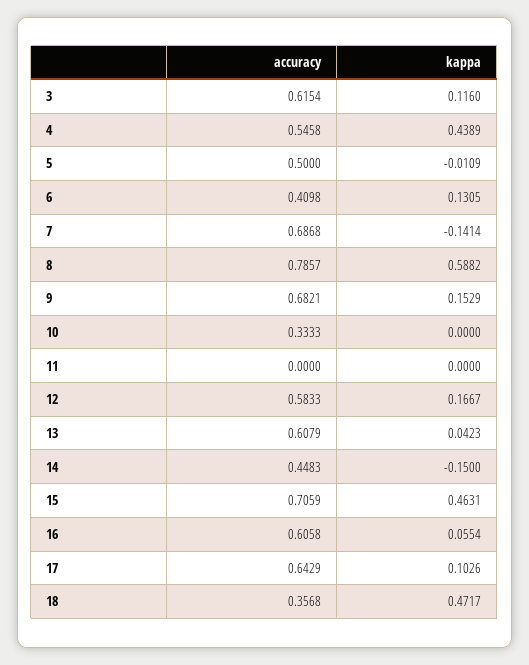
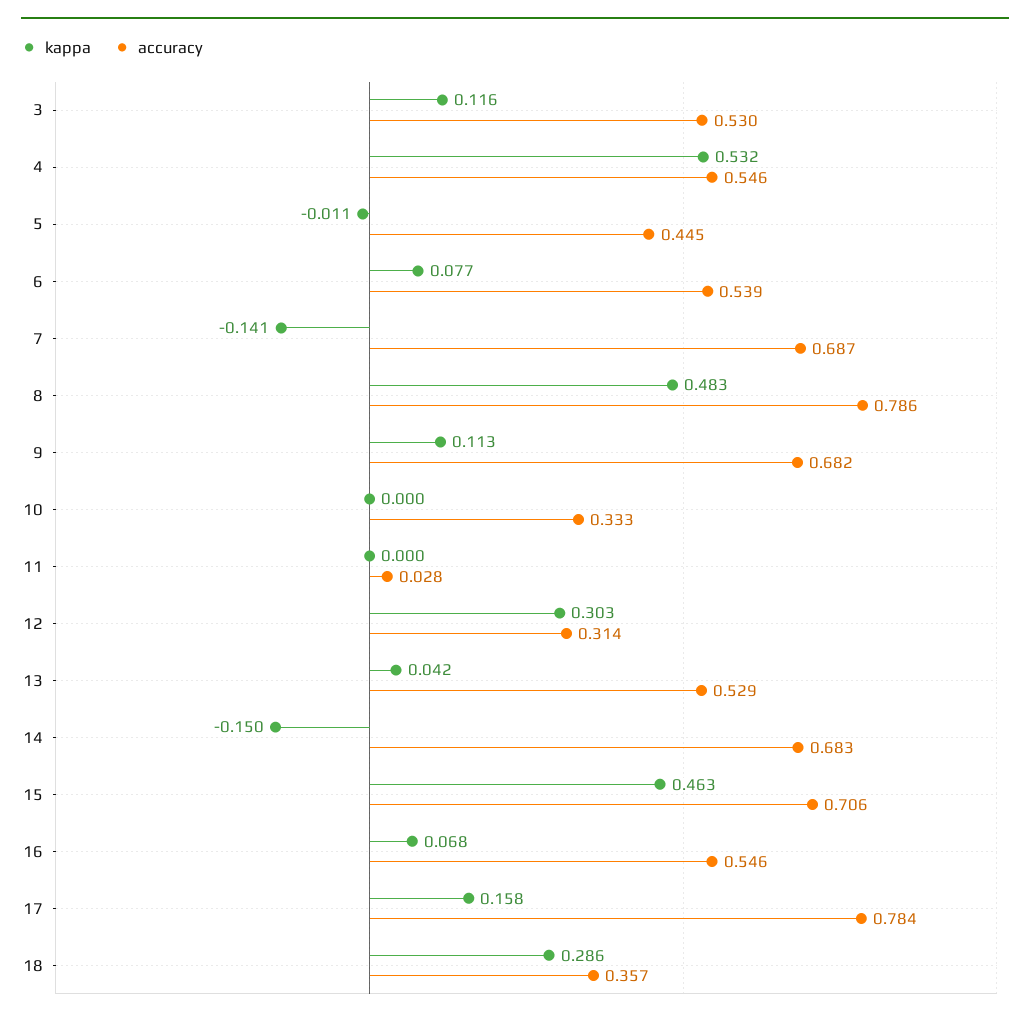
  {
    "accuracy": {
-     "3": 0.6154,
+     "3": 0.53,
      "4": 0.5458,
-     "5": 0.5,
+     "5": 0.445,
-     "6": 0.4098,
+     "6": 0.539,
      "7": 0.6868,
      "8": 0.7857,
      "9": 0.6821,
      "10": 0.3333,
-     "11": 0,
+     "11": 0.028,
-     "12": 0.5833,
+     "12": 0.314,
-     "13": 0.6079,
+     "13": 0.529,
-     "14": 0.4483,
+     "14": 0.683,
      "15": 0.7059,
-     "16": 0.6058,
+     "16": 0.546,
-     "17": 0.6429,
+     "17": 0.784,
      "18": 0.3568
    },
    "kappa": {
      "3": 0.116,
-     "4": 0.4389,
+     "4": 0.532,
      "5": -0.0109,
-     "6": 0.1305,
+     "6": 0.077,
      "7": -0.1414,
-     "8": 0.5882,
+     "8": 0.483,
-     "9": 0.1529,
+     "9": 0.113,
      "10": 0,
      "11": 0,
-     "12": 0.1667,
+     "12": 0.303,
      "13": 0.0423,
      "14": -0.15,
      "15": 0.4631,
-     "16": 0.0554,
+     "16": 0.068,
-     "17": 0.1026,
+     "17": 0.158,
-     "18": 0.4717
+     "18": 0.286
    }
  }

